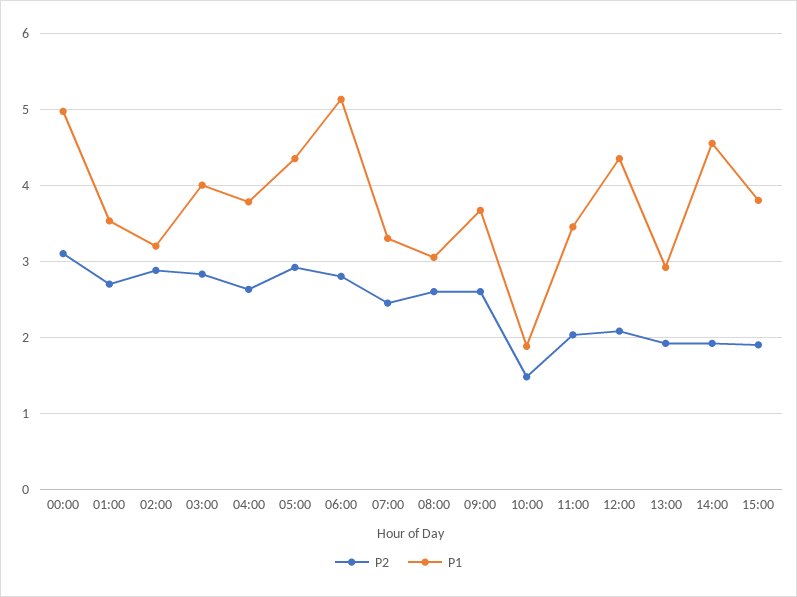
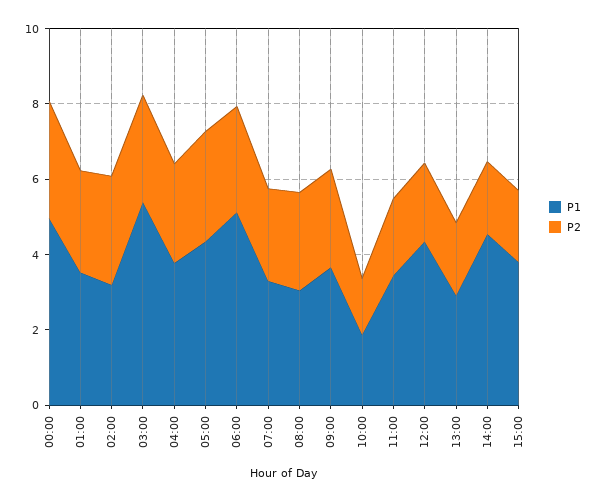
  {
    "P2": {
      "00:00": 3.1,
      "01:00": 2.7,
      "02:00": 2.9,
      "03:00": 2.8,
      "04:00": 2.6,
      "05:00": 2.9,
      "06:00": 2.8,
      "07:00": 2.5,
      "08:00": 2.6,
      "09:00": 2.6,
      "10:00": 1.5,
      "11:00": 2,
      "12:00": 2.1,
      "13:00": 1.9,
      "14:00": 1.9,
      "15:00": 1.9
    },
    "P1": {
      "00:00": 5,
      "01:00": 3.5,
      "02:00": 3.2,
-     "03:00": 4,
+     "03:00": 5.5,
      "04:00": 3.8,
      "05:00": 4.4,
      "06:00": 5.1,
      "07:00": 3.3,
      "08:00": 3.1,
      "09:00": 3.7,
      "10:00": 1.9,
      "11:00": 3.5,
      "12:00": 4.4,
      "13:00": 2.9,
      "14:00": 4.6,
      "15:00": 3.8
    }
  }

